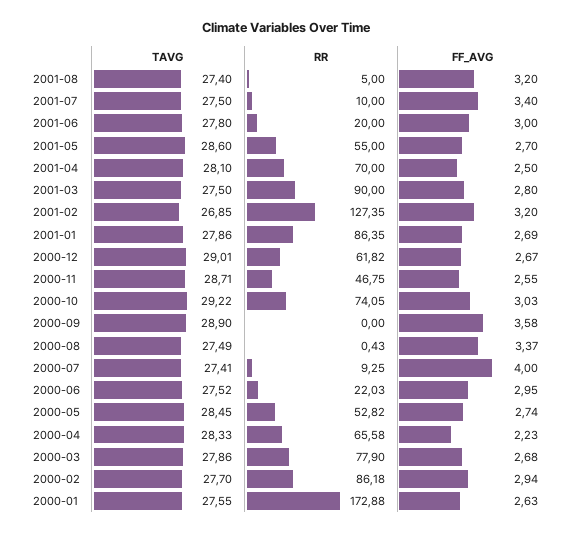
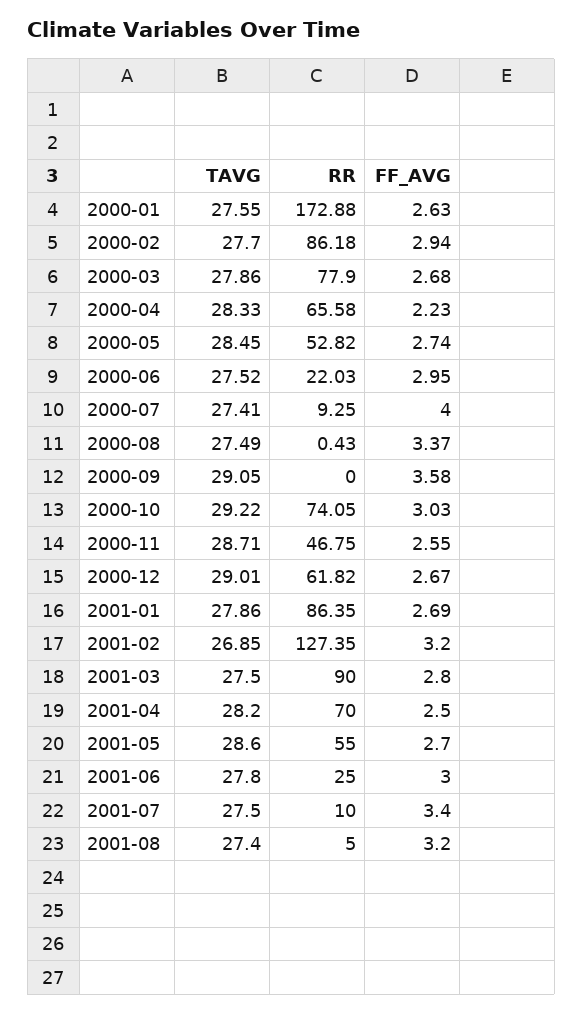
  {
    "TAVG": {
      "2001-08": 27.4,
      "2001-07": 27.5,
      "2001-06": 27.8,
      "2001-05": 28.6,
-     "2001-04": 28.1,
+     "2001-04": 28.2,
      "2001-03": 27.5,
      "2001-02": 26.85,
      "2001-01": 27.86,
      "2000-12": 29.01,
      "2000-11": 28.71,
      "2000-10": 29.22,
-     "2000-09": 28.9,
+     "2000-09": 29.05,
      "2000-08": 27.49,
      "2000-07": 27.41,
      "2000-06": 27.52,
      "2000-05": 28.45,
      "2000-04": 28.33,
      "2000-03": 27.86,
      "2000-02": 27.7,
      "2000-01": 27.55
    },
    "RR": {
      "2001-08": 5,
      "2001-07": 10,
-     "2001-06": 20,
+     "2001-06": 25,
      "2001-05": 55,
      "2001-04": 70,
      "2001-03": 90,
      "2001-02": 127.35,
      "2001-01": 86.35,
      "2000-12": 61.82,
      "2000-11": 46.75,
      "2000-10": 74.05,
      "2000-09": 0,
      "2000-08": 0.43,
      "2000-07": 9.25,
      "2000-06": 22.03,
      "2000-05": 52.82,
      "2000-04": 65.58,
      "2000-03": 77.9,
      "2000-02": 86.18,
      "2000-01": 172.88
    },
    "FF_AVG": {
      "2001-08": 3.2,
      "2001-07": 3.4,
      "2001-06": 3,
      "2001-05": 2.7,
      "2001-04": 2.5,
      "2001-03": 2.8,
      "2001-02": 3.2,
      "2001-01": 2.69,
      "2000-12": 2.67,
      "2000-11": 2.55,
      "2000-10": 3.03,
      "2000-09": 3.58,
      "2000-08": 3.37,
      "2000-07": 4,
      "2000-06": 2.95,
      "2000-05": 2.74,
      "2000-04": 2.23,
      "2000-03": 2.68,
      "2000-02": 2.94,
      "2000-01": 2.63
    }
  }

